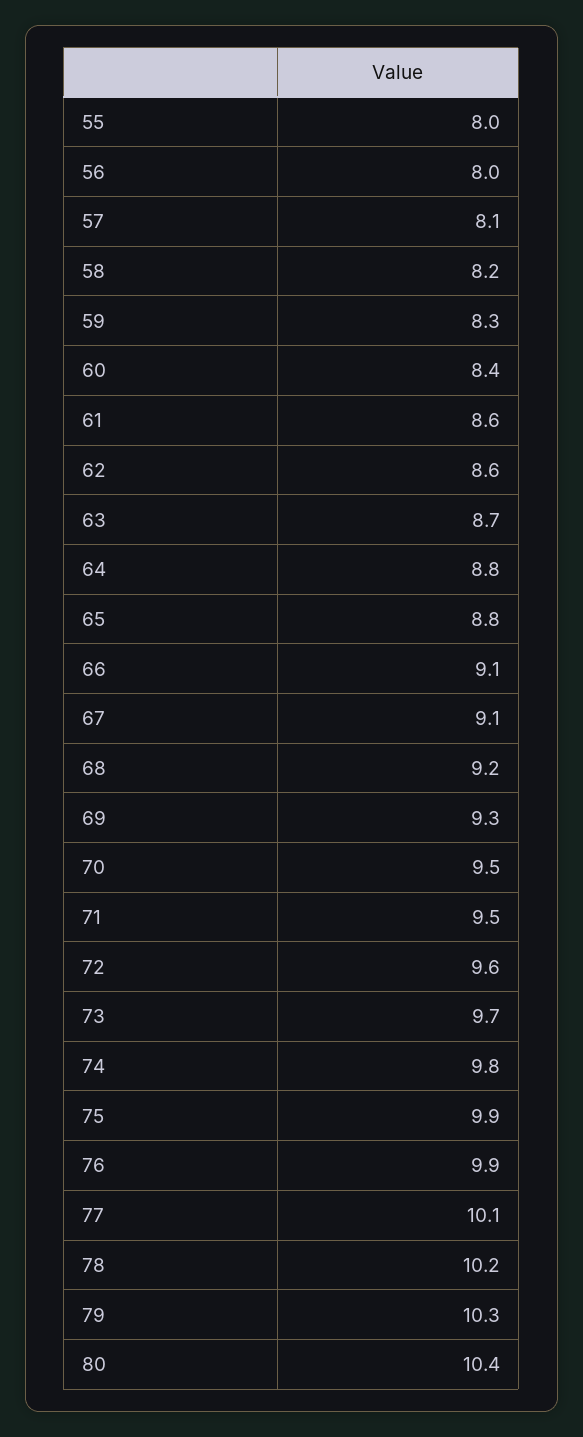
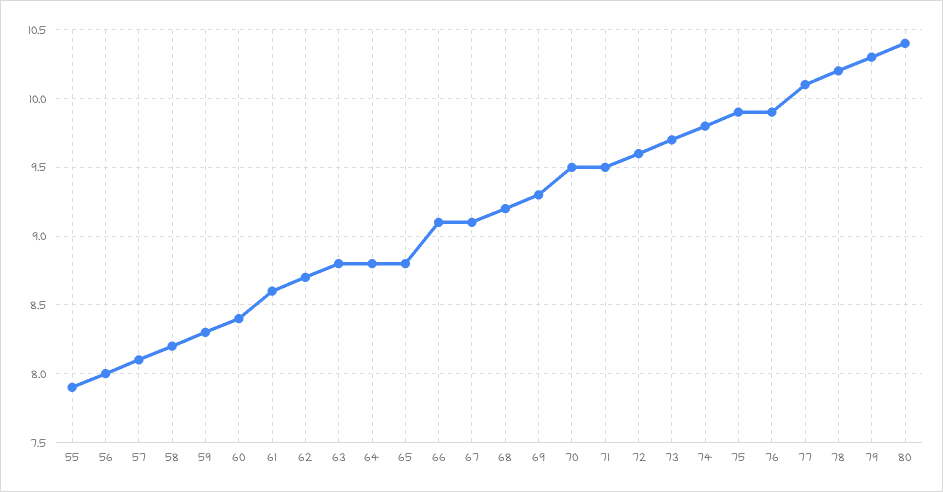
  {
-   "55": 8,
+   "55": 7.9,
    "56": 8,
    "57": 8.1,
    "58": 8.2,
    "59": 8.3,
    "60": 8.4,
    "61": 8.6,
-   "62": 8.6,
+   "62": 8.7,
-   "63": 8.7,
+   "63": 8.8,
    "64": 8.8,
    "65": 8.8,
    "66": 9.1,
    "67": 9.1,
    "68": 9.2,
    "69": 9.3,
    "70": 9.5,
    "71": 9.5,
    "72": 9.6,
    "73": 9.7,
    "74": 9.8,
    "75": 9.9,
    "76": 9.9,
    "77": 10.1,
    "78": 10.2,
    "79": 10.3,
    "80": 10.4
  }

